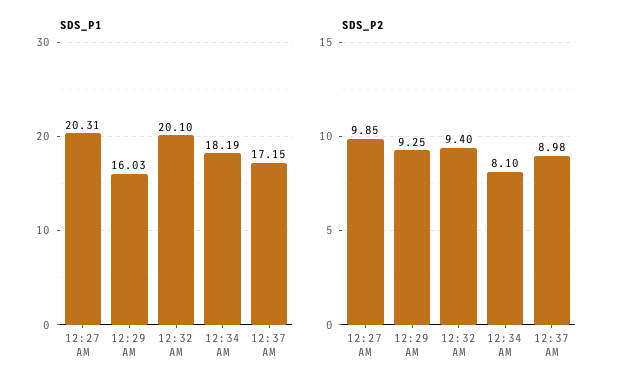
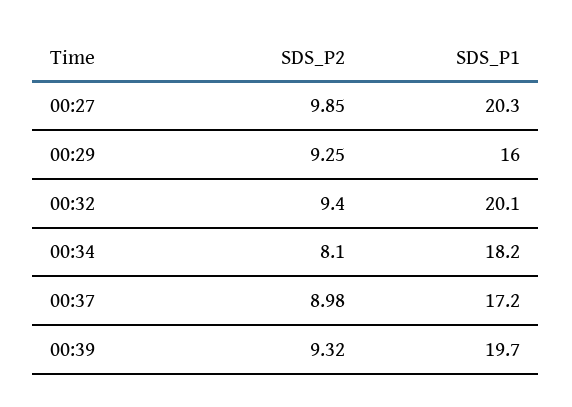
  {
    "SDS_P1": {
      "12:27 AM": 20.31,
      "12:29 AM": 16.03,
      "12:32 AM": 20.1,
      "12:34 AM": 18.19,
-     "12:37 AM": 17.15
+     "12:37 AM": 17.15,
+     "00:39": 19.7
    },
    "SDS_P2": {
      "12:27 AM": 9.85,
      "12:29 AM": 9.25,
      "12:32 AM": 9.4,
      "12:34 AM": 8.1,
-     "12:37 AM": 8.98
+     "12:37 AM": 8.98,
+     "00:39": 9.32
    }
  }

